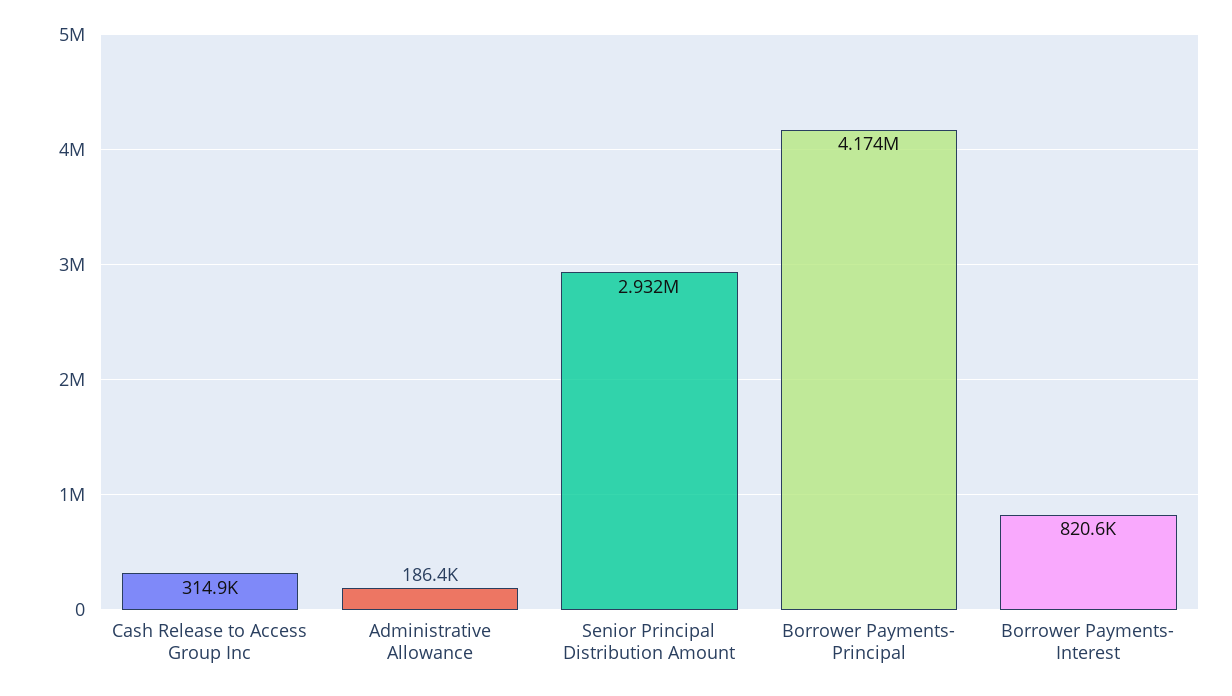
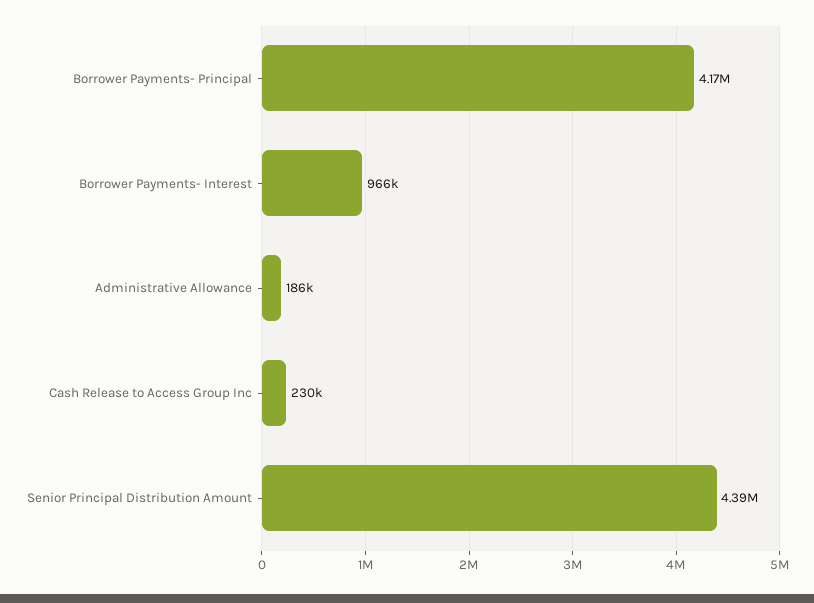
  {
-   "Cash Release to Access Group Inc": 314900,
+   "Cash Release to Access Group Inc": 230000,
    "Administrative Allowance": 186400,
-   "Senior Principal Distribution Amount": 2932000,
+   "Senior Principal Distribution Amount": 4390000,
    "Borrower Payments- Principal": 4174000,
-   "Borrower Payments- Interest": 820600
+   "Borrower Payments- Interest": 966000
  }

